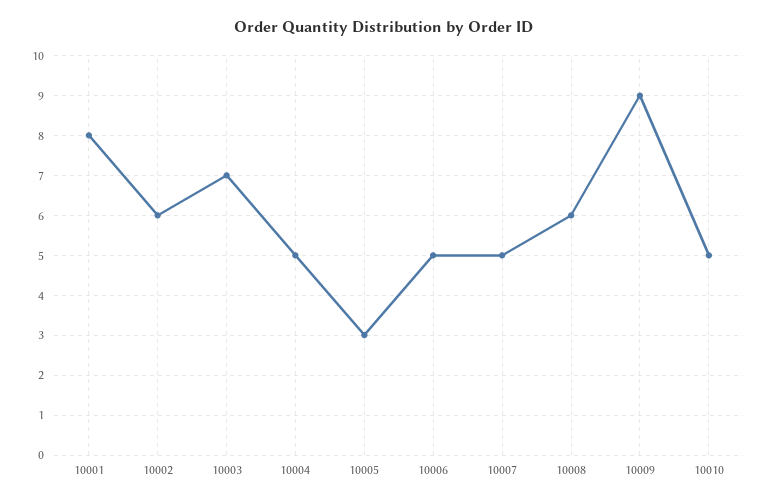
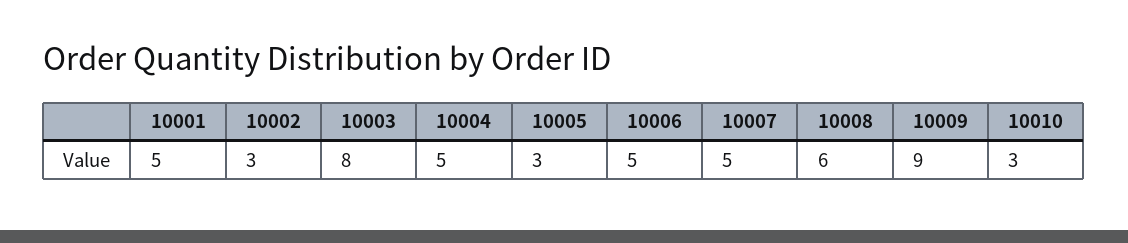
  {
-   "10001": 8,
+   "10001": 5,
-   "10002": 6,
+   "10002": 3,
-   "10003": 7,
+   "10003": 8,
    "10004": 5,
    "10005": 3,
    "10006": 5,
    "10007": 5,
    "10008": 6,
    "10009": 9,
-   "10010": 5
+   "10010": 3
  }

